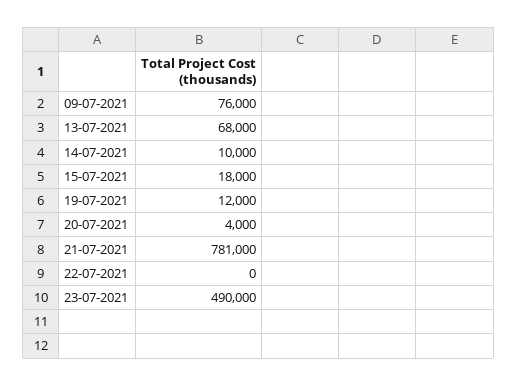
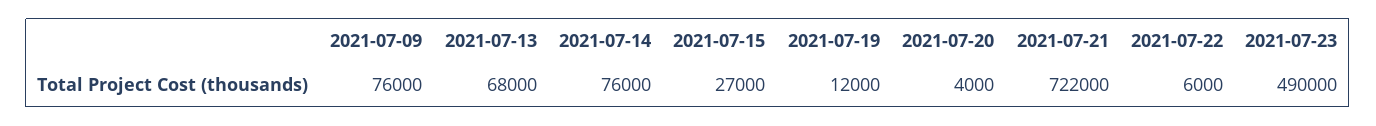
  {
    "09-07-2021": 76000,
    "13-07-2021": 68000,
-   "14-07-2021": 10000,
+   "14-07-2021": 76000,
-   "15-07-2021": 18000,
+   "15-07-2021": 27000,
    "19-07-2021": 12000,
    "20-07-2021": 4000,
-   "21-07-2021": 781000,
+   "21-07-2021": 722000,
-   "22-07-2021": 0,
+   "22-07-2021": 6000,
    "23-07-2021": 490000
  }

